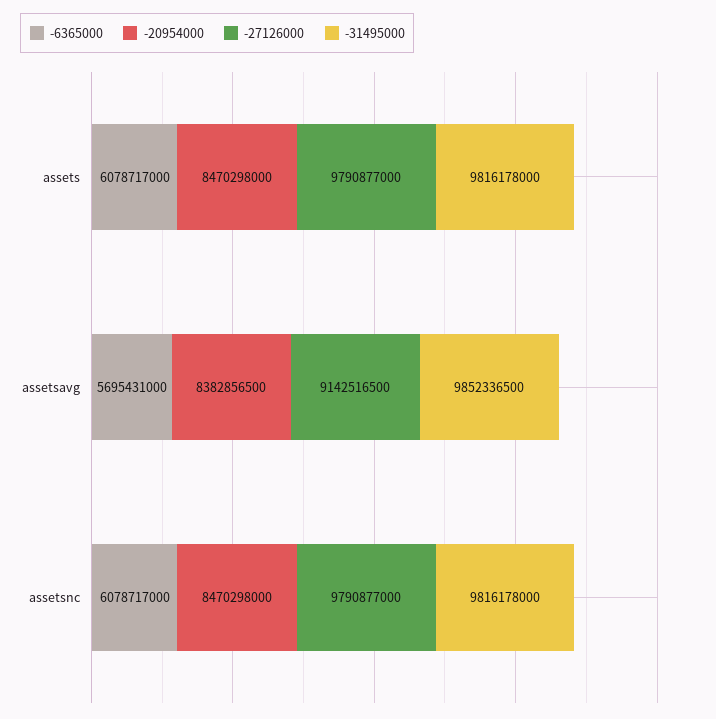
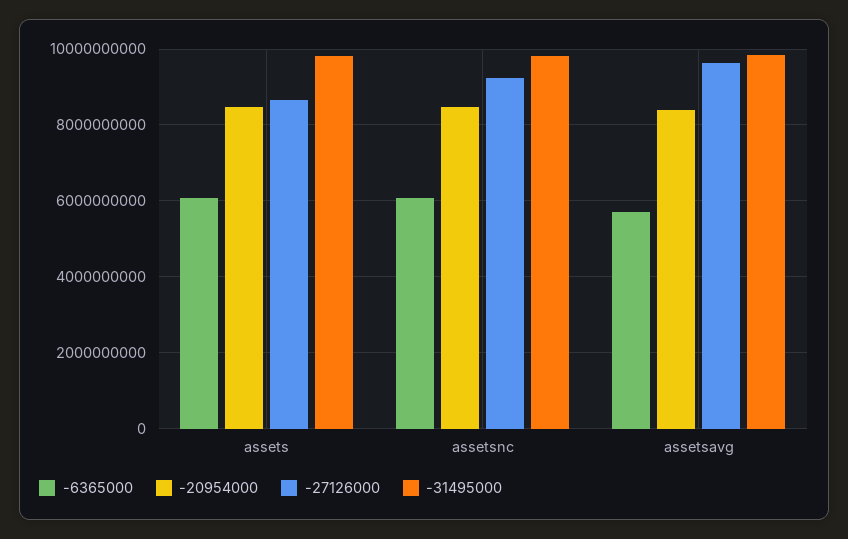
  {
    "-6365000": {
      "assets": 6078717000,
      "assetsavg": 5695431000,
      "assetsnc": 6078717000
    },
    "-20954000": {
      "assets": 8470298000,
      "assetsavg": 8382856500,
      "assetsnc": 8470298000
    },
    "-27126000": {
-     "assets": 9790877000,
+     "assets": 8600000000,
-     "assetsavg": 9142516500,
+     "assetsavg": 9600000000,
-     "assetsnc": 9790877000
+     "assetsnc": 9200000000
    },
    "-31495000": {
      "assets": 9816178000,
      "assetsavg": 9852336500,
      "assetsnc": 9816178000
    }
  }

